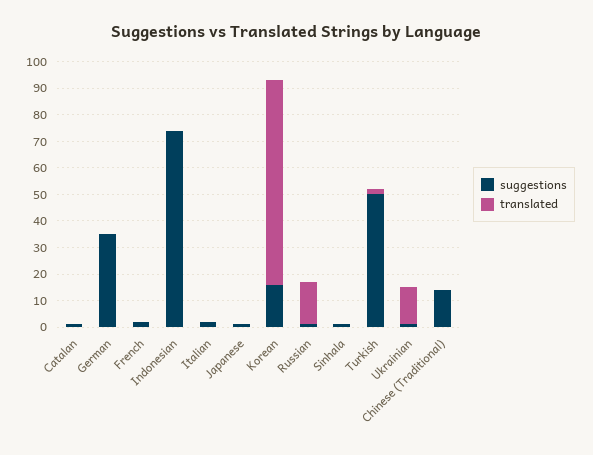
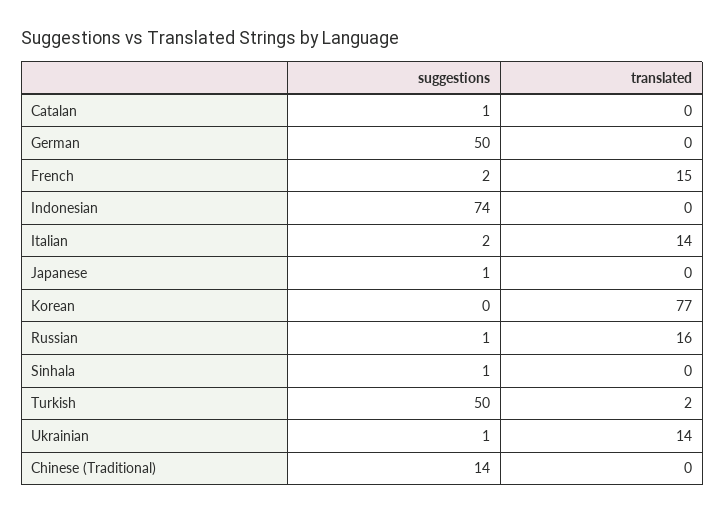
  {
    "suggestions": {
      "Catalan": 1,
-     "German": 35,
+     "German": 50,
      "French": 2,
      "Indonesian": 74,
      "Italian": 2,
      "Japanese": 1,
-     "Korean": 15,
+     "Korean": 0,
      "Russian": 1,
      "Sinhala": 1,
      "Turkish": 50,
      "Ukrainian": 1,
      "Chinese (Traditional)": 14
    },
    "translated": {
      "Catalan": 0,
      "German": 0,
-     "French": 0,
+     "French": 15,
      "Indonesian": 0,
-     "Italian": 0,
+     "Italian": 14,
      "Japanese": 0,
      "Korean": 77,
      "Russian": 16,
      "Sinhala": 0,
      "Turkish": 2,
      "Ukrainian": 14,
      "Chinese (Traditional)": 0
    }
  }

